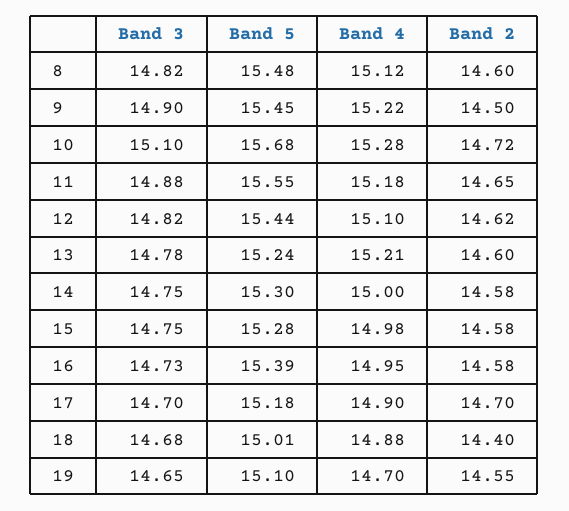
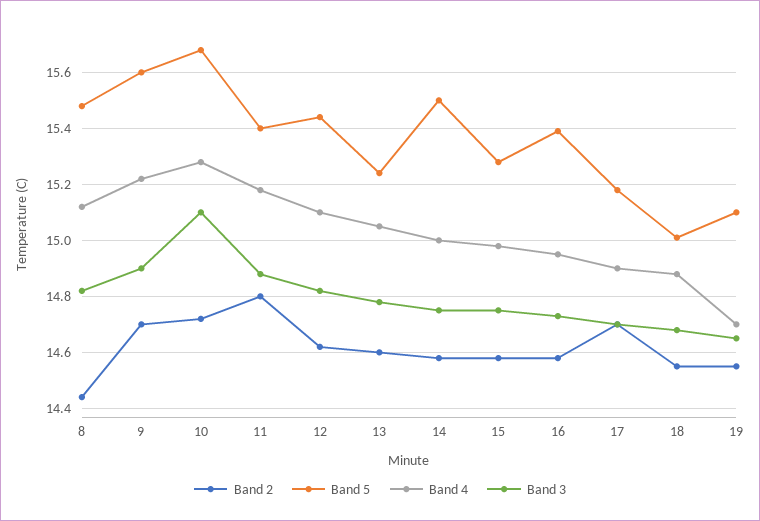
  {
    "Band 3": {
      "8": 14.82,
      "9": 14.9,
      "10": 15.1,
      "11": 14.88,
      "12": 14.82,
      "13": 14.78,
      "14": 14.75,
      "15": 14.75,
      "16": 14.73,
      "17": 14.7,
      "18": 14.68,
      "19": 14.65
    },
    "Band 5": {
      "8": 15.48,
-     "9": 15.45,
+     "9": 15.6,
      "10": 15.68,
-     "11": 15.55,
+     "11": 15.4,
      "12": 15.44,
      "13": 15.24,
-     "14": 15.3,
+     "14": 15.5,
      "15": 15.28,
      "16": 15.39,
      "17": 15.18,
      "18": 15.01,
      "19": 15.1
    },
    "Band 4": {
      "8": 15.12,
      "9": 15.22,
      "10": 15.28,
      "11": 15.18,
      "12": 15.1,
-     "13": 15.21,
+     "13": 15.05,
      "14": 15,
      "15": 14.98,
      "16": 14.95,
      "17": 14.9,
      "18": 14.88,
      "19": 14.7
    },
    "Band 2": {
-     "8": 14.6,
+     "8": 14.45,
-     "9": 14.5,
+     "9": 14.7,
      "10": 14.72,
-     "11": 14.65,
+     "11": 14.8,
      "12": 14.62,
      "13": 14.6,
      "14": 14.58,
      "15": 14.58,
      "16": 14.58,
      "17": 14.7,
-     "18": 14.4,
+     "18": 14.55,
      "19": 14.55
    }
  }

